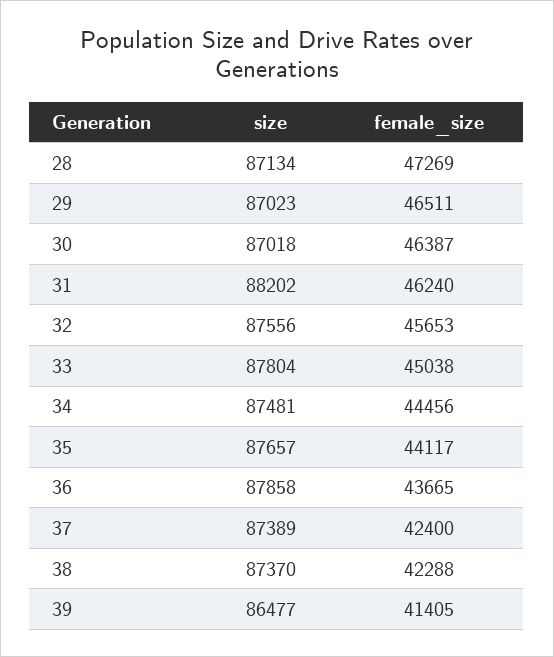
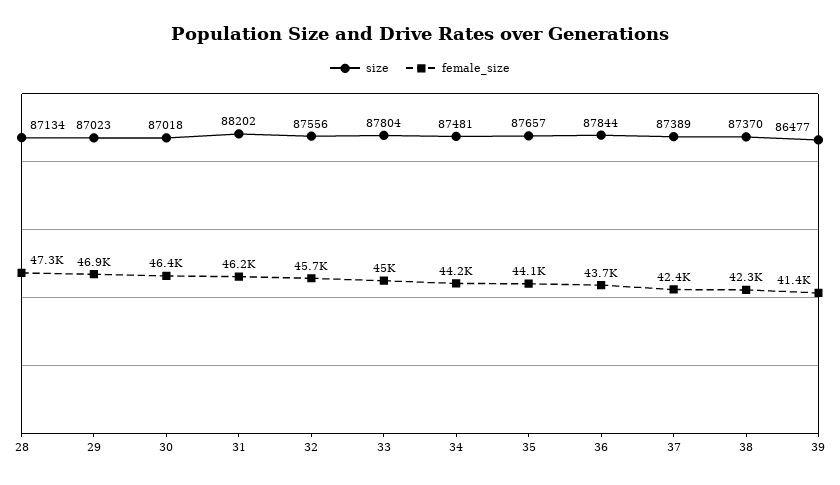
  {
    "size": {
      "28": 87134,
      "29": 87023,
      "30": 87018,
      "31": 88202,
      "32": 87556,
      "33": 87804,
      "34": 87481,
      "35": 87657,
-     "36": 87858,
+     "36": 87844,
      "37": 87389,
      "38": 87370,
      "39": 86477
    },
    "female_size": {
      "28": 47269,
-     "29": 46511,
+     "29": 46900,
      "30": 46387,
      "31": 46240,
      "32": 45653,
      "33": 45038,
-     "34": 44456,
+     "34": 44200,
      "35": 44117,
      "36": 43665,
      "37": 42400,
      "38": 42288,
      "39": 41405
    }
  }

